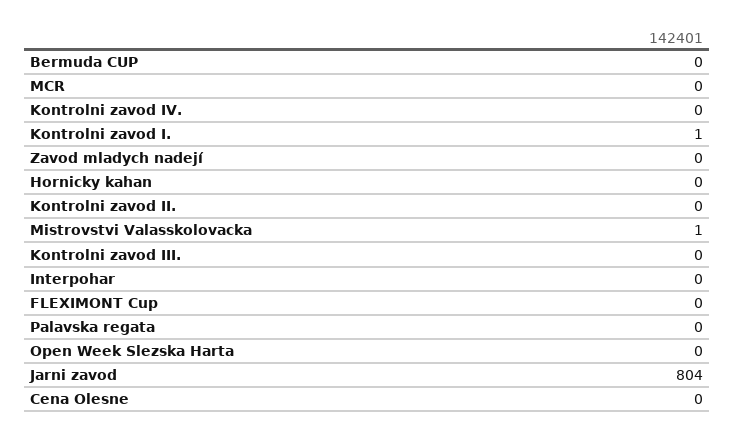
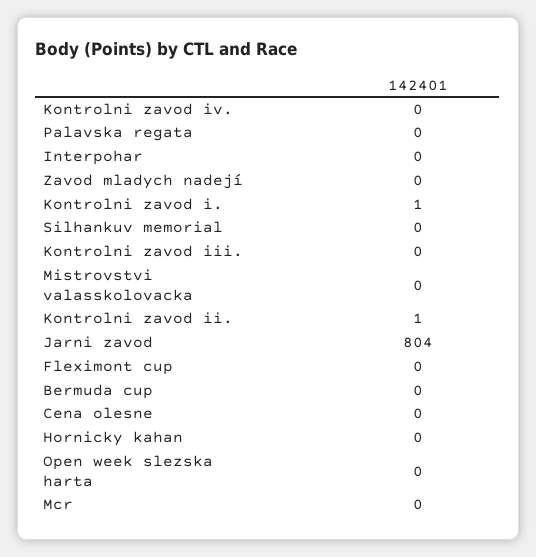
  {
    "Bermuda CUP": 0,
    "MCR": 0,
    "Kontrolni zavod IV.": 0,
    "Kontrolni zavod I.": 1,
    "Zavod mladych nadejí": 0,
    "Hornicky kahan": 0,
-   "Kontrolni zavod II.": 0,
+   "Kontrolni zavod II.": 1,
-   "Mistrovstvi Valasskolovacka": 1,
+   "Mistrovstvi Valasskolovacka": 0,
    "Kontrolni zavod III.": 0,
    "Interpohar": 0,
    "FLEXIMONT Cup": 0,
    "Palavska regata": 0,
    "Open Week Slezska Harta": 0,
    "Jarni zavod": 804,
-   "Cena Olesne": 0
+   "Cena Olesne": 0,
+   "Silhankuv memorial": 0
  }

